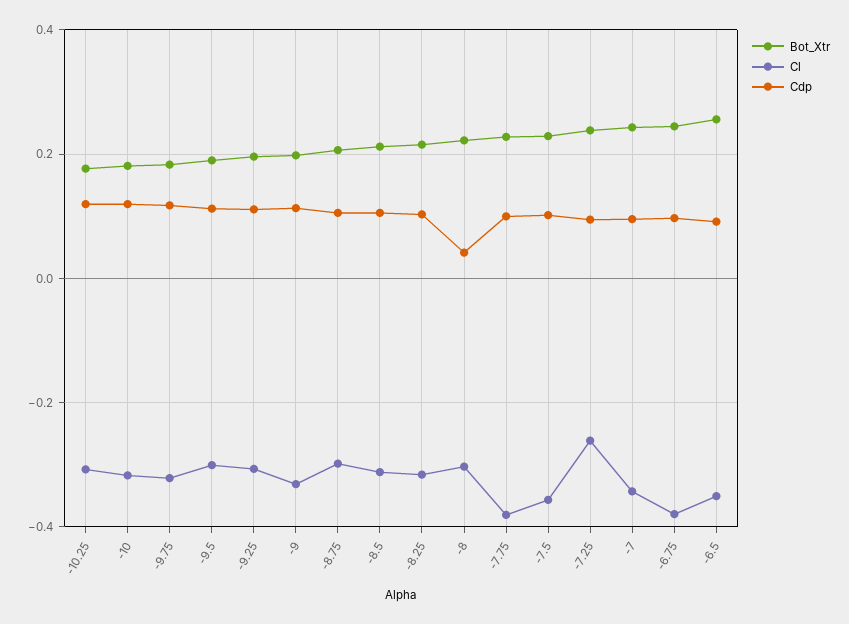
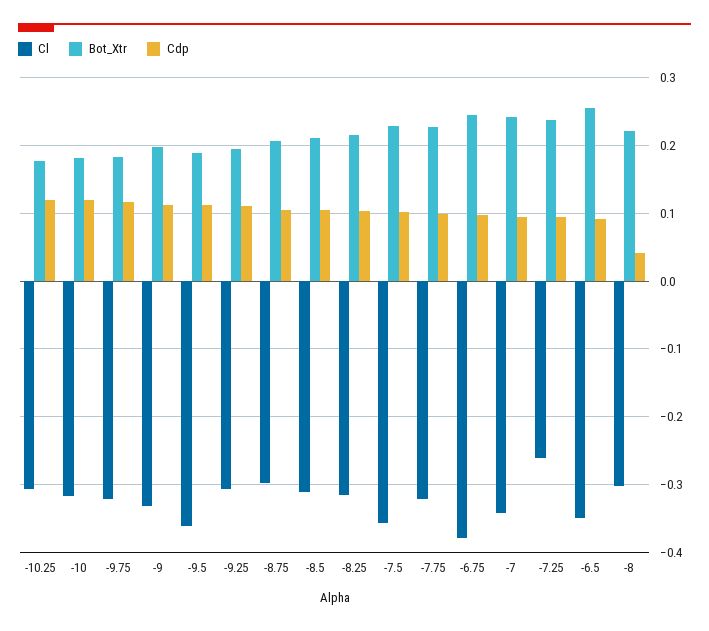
  {
    "Bot_Xtr": {
      "-10.25": 0.18,
      "-10": 0.18,
      "-9.75": 0.18,
      "-9.5": 0.19,
      "-9.25": 0.2,
      "-9": 0.2,
      "-8.75": 0.21,
      "-8.5": 0.21,
      "-8.25": 0.22,
      "-8": 0.22,
      "-7.75": 0.23,
      "-7.5": 0.23,
      "-7.25": 0.24,
      "-7": 0.24,
      "-6.75": 0.24,
      "-6.5": 0.26
    },
    "Cl": {
      "-10.25": -0.31,
      "-10": -0.32,
      "-9.75": -0.32,
-     "-9.5": -0.3,
+     "-9.5": -0.36,
      "-9.25": -0.31,
      "-9": -0.33,
      "-8.75": -0.3,
      "-8.5": -0.31,
      "-8.25": -0.32,
      "-8": -0.3,
-     "-7.75": -0.38,
+     "-7.75": -0.32,
      "-7.5": -0.36,
      "-7.25": -0.26,
      "-7": -0.34,
      "-6.75": -0.38,
      "-6.5": -0.35
    },
    "Cdp": {
      "-10.25": 0.12,
      "-10": 0.12,
      "-9.75": 0.12,
      "-9.5": 0.11,
      "-9.25": 0.11,
      "-9": 0.11,
      "-8.75": 0.11,
      "-8.5": 0.11,
      "-8.25": 0.1,
      "-8": 0.04,
      "-7.75": 0.1,
      "-7.5": 0.1,
      "-7.25": 0.09,
      "-7": 0.1,
      "-6.75": 0.1,
      "-6.5": 0.09
    }
  }

